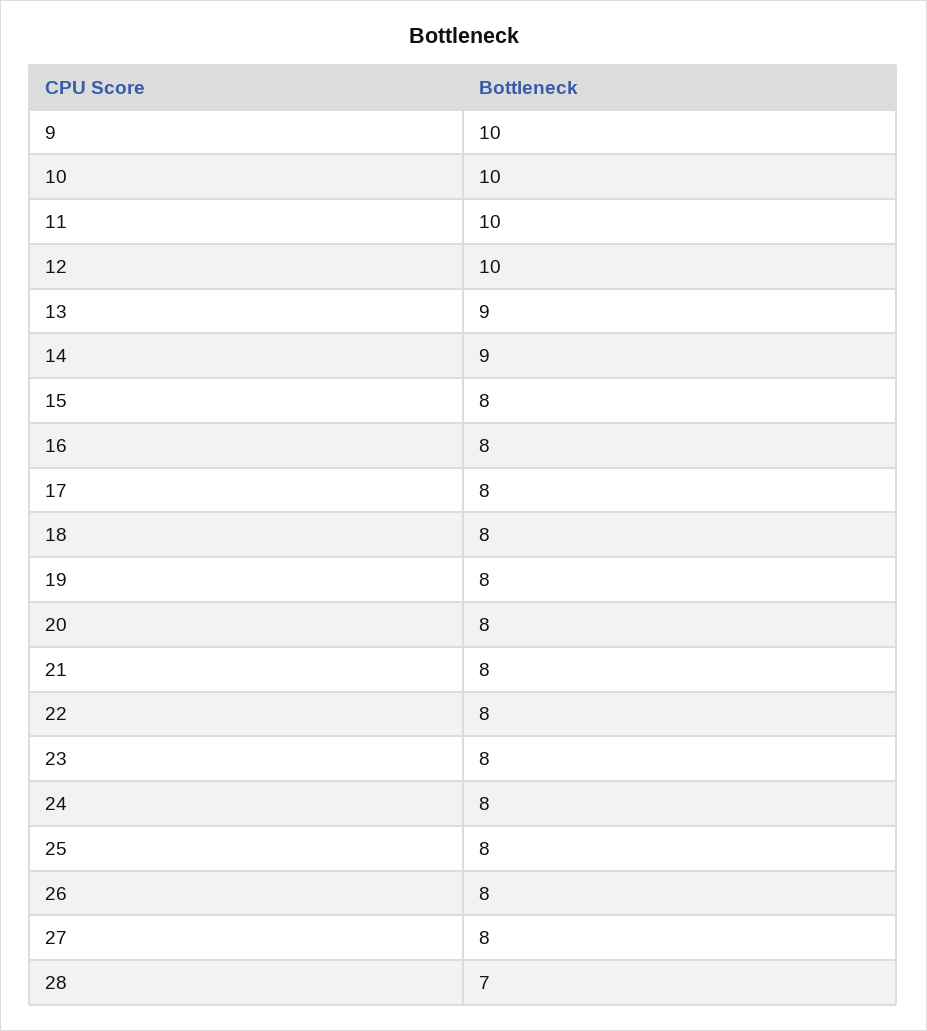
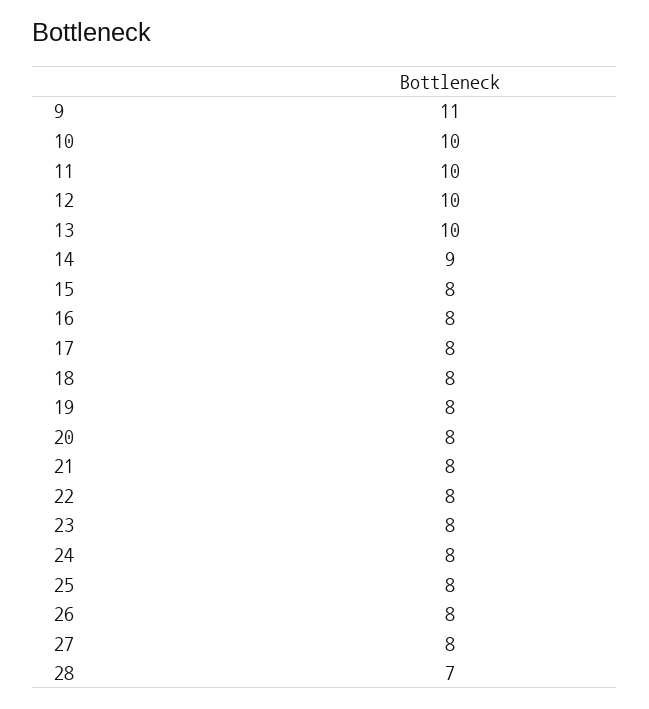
  {
-   "9": 10,
+   "9": 11,
    "10": 10,
    "11": 10,
    "12": 10,
-   "13": 9,
+   "13": 10,
    "14": 9,
    "15": 8,
    "16": 8,
    "17": 8,
    "18": 8,
    "19": 8,
    "20": 8,
    "21": 8,
    "22": 8,
    "23": 8,
    "24": 8,
    "25": 8,
    "26": 8,
    "27": 8,
    "28": 7
  }

